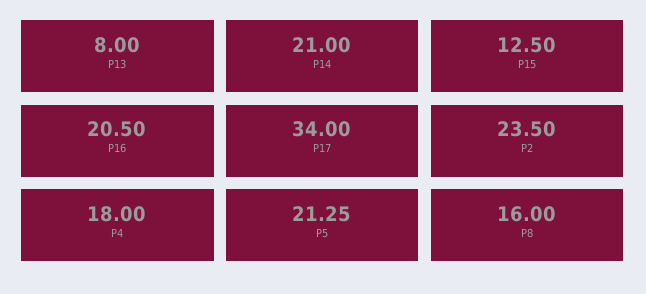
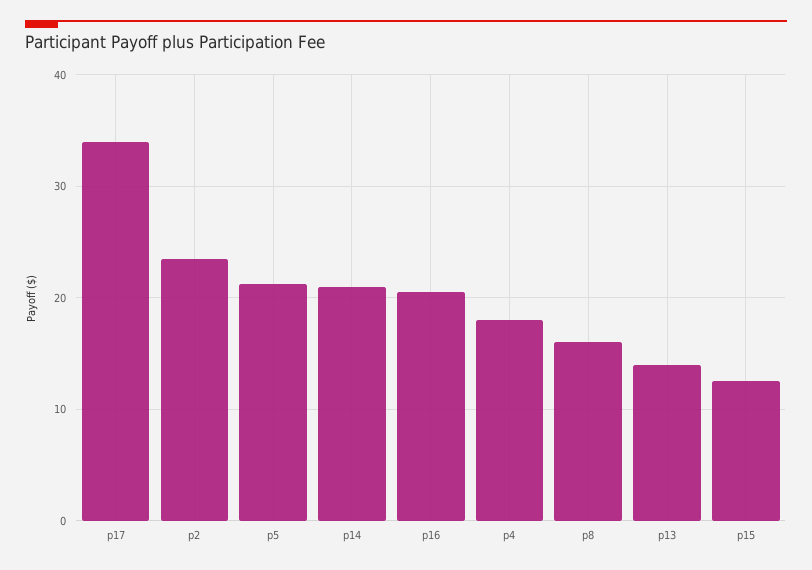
  {
-   "P13": 8,
+   "P13": 14,
    "P14": 21,
    "P15": 12.5,
    "P16": 20.5,
    "P17": 34,
    "P2": 23.5,
    "P4": 18,
    "P5": 21.25,
    "P8": 16
  }

